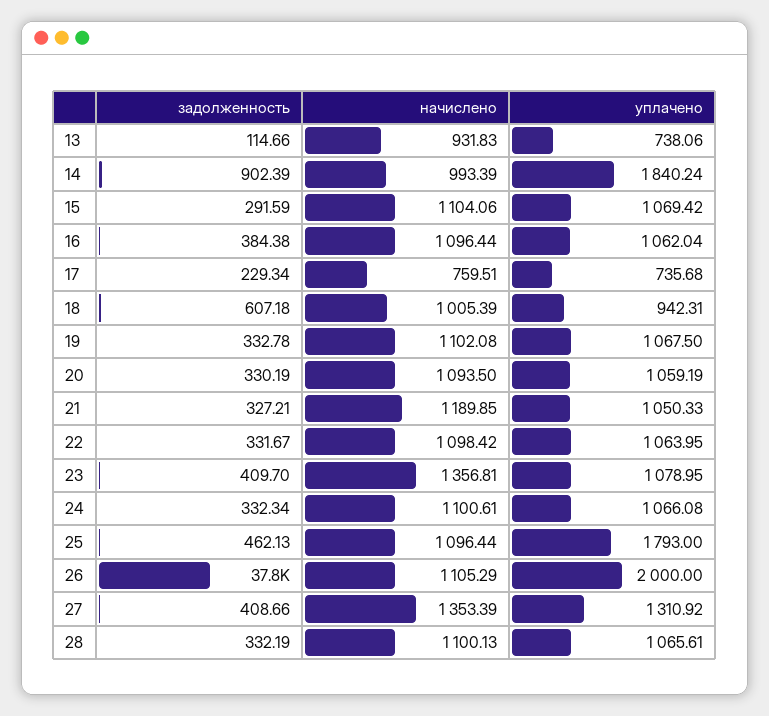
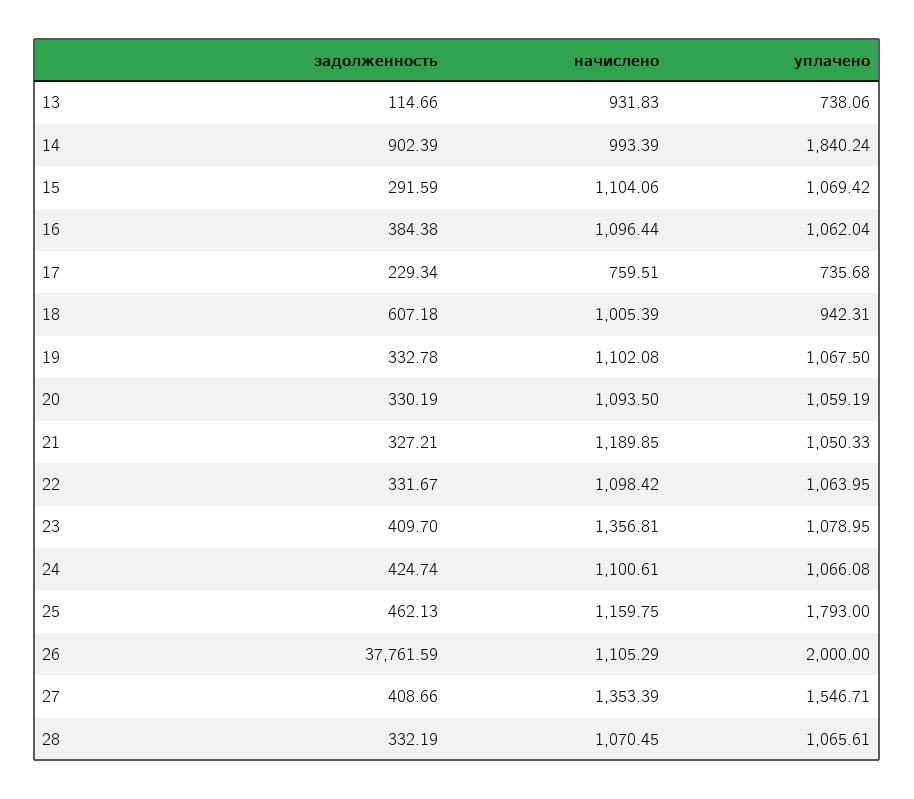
  {
    "задолженность": {
      "13": 114.66,
      "14": 902.39,
      "15": 291.59,
      "16": 384.38,
      "17": 229.34,
      "18": 607.18,
      "19": 332.78,
      "20": 330.19,
      "21": 327.21,
      "22": 331.67,
      "23": 409.7,
-     "24": 332.34,
+     "24": 424.74,
      "25": 462.13,
      "26": 37761.59,
      "27": 408.66,
      "28": 332.19
    },
    "начислено": {
      "13": 931.83,
      "14": 993.39,
      "15": 1104.06,
      "16": 1096.44,
      "17": 759.51,
      "18": 1005.39,
      "19": 1102.08,
      "20": 1093.5,
      "21": 1189.85,
      "22": 1098.42,
      "23": 1356.81,
      "24": 1100.61,
-     "25": 1096.44,
+     "25": 1159.75,
      "26": 1105.29,
      "27": 1353.39,
-     "28": 1100.13
+     "28": 1070.45
    },
    "уплачено": {
      "13": 738.06,
      "14": 1840.24,
      "15": 1069.42,
      "16": 1062.04,
      "17": 735.68,
      "18": 942.31,
      "19": 1067.5,
      "20": 1059.19,
      "21": 1050.33,
      "22": 1063.95,
      "23": 1078.95,
      "24": 1066.08,
      "25": 1793,
      "26": 2000,
-     "27": 1310.92,
+     "27": 1546.71,
      "28": 1065.61
    }
  }

